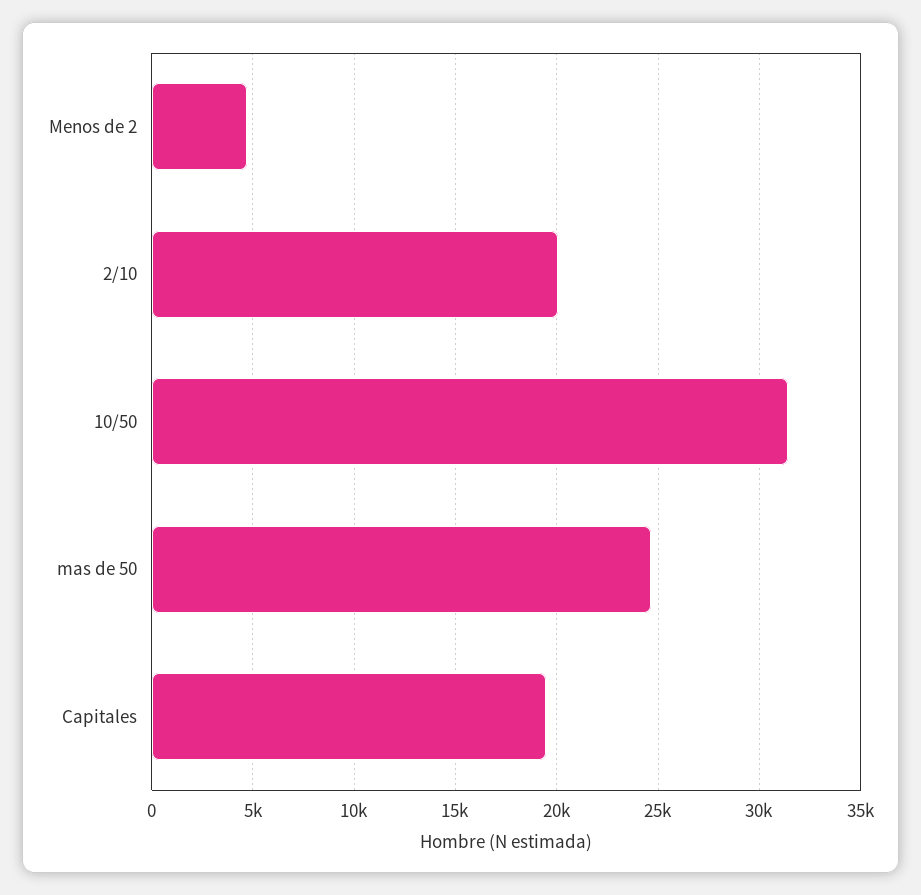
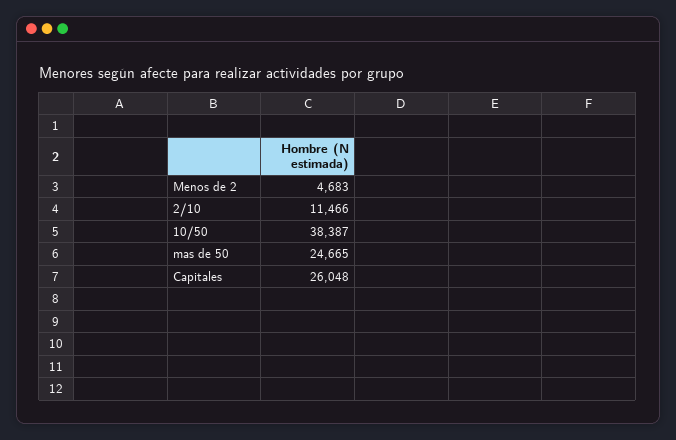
  {
    "Menos de 2": 4683,
-   "2/10": 20000,
+   "2/10": 11466,
-   "10/50": 31500,
+   "10/50": 38387,
    "mas de 50": 24665,
-   "Capitales": 19500
+   "Capitales": 26048
  }

